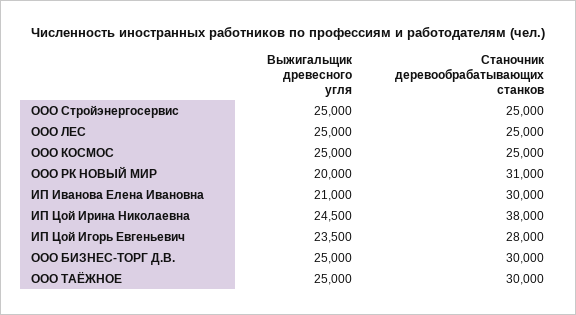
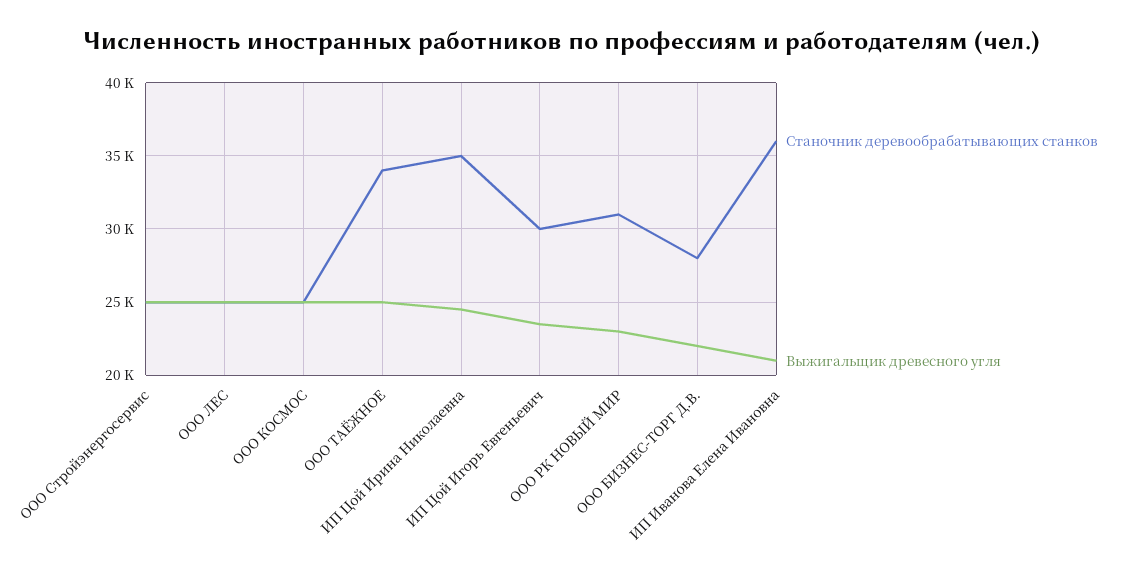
  {
    "Выжигальщик древесного угля": {
      "ООО Стройэнергосервис": 25000,
      "ООО ЛЕС": 25000,
      "ООО КОСМОС": 25000,
-     "ООО РК НОВЫЙ МИР": 20000,
+     "ООО РК НОВЫЙ МИР": 23000,
      "ИП Иванова Елена Ивановна": 21000,
      "ИП Цой Ирина Николаевна": 24500,
      "ИП Цой Игорь Евгеньевич": 23500,
-     "ООО БИЗНЕС-ТОРГ Д.В.": 25000,
+     "ООО БИЗНЕС-ТОРГ Д.В.": 22000,
      "ООО ТАЁЖНОЕ": 25000
    },
    "Станочник деревообрабатывающих станков": {
      "ООО Стройэнергосервис": 25000,
      "ООО ЛЕС": 25000,
      "ООО КОСМОС": 25000,
      "ООО РК НОВЫЙ МИР": 31000,
-     "ИП Иванова Елена Ивановна": 30000,
+     "ИП Иванова Елена Ивановна": 36000,
-     "ИП Цой Ирина Николаевна": 38000,
+     "ИП Цой Ирина Николаевна": 35000,
-     "ИП Цой Игорь Евгеньевич": 28000,
+     "ИП Цой Игорь Евгеньевич": 30000,
-     "ООО БИЗНЕС-ТОРГ Д.В.": 30000,
+     "ООО БИЗНЕС-ТОРГ Д.В.": 28000,
-     "ООО ТАЁЖНОЕ": 30000
+     "ООО ТАЁЖНОЕ": 34000
    }
  }

